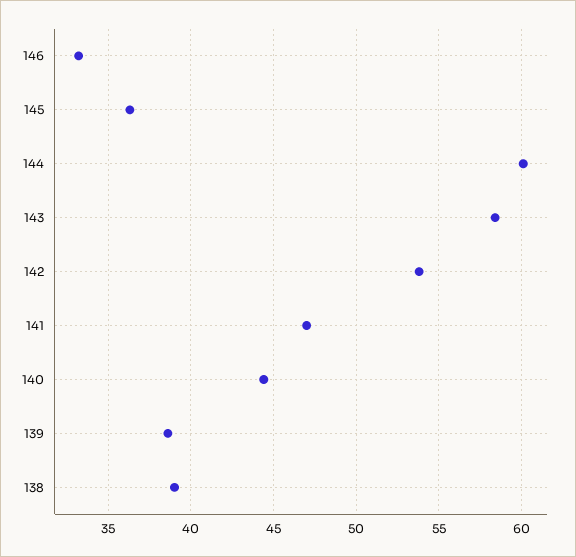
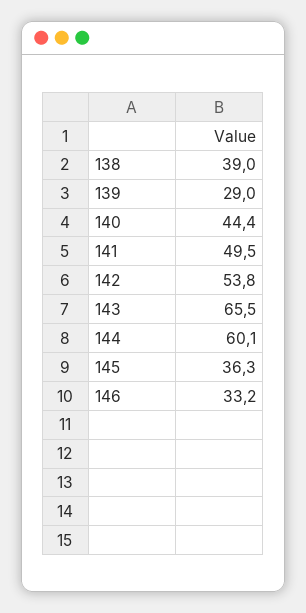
  {
    "146": 33.2,
    "145": 36.3,
    "144": 60.1,
-   "143": 58.5,
+   "143": 65.5,
    "142": 53.8,
-   "141": 47,
+   "141": 49.5,
    "140": 44.4,
-   "139": 38.5,
+   "139": 29,
    "138": 39
  }

